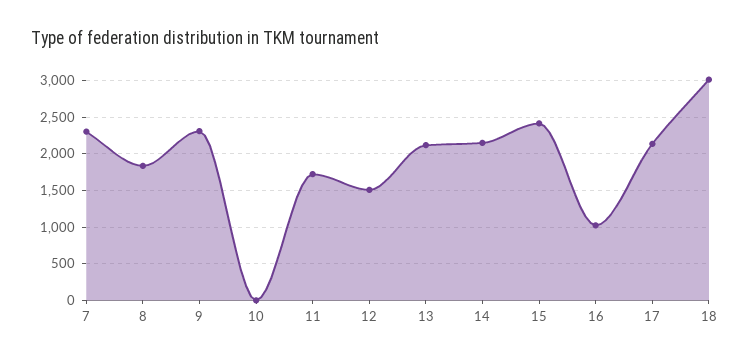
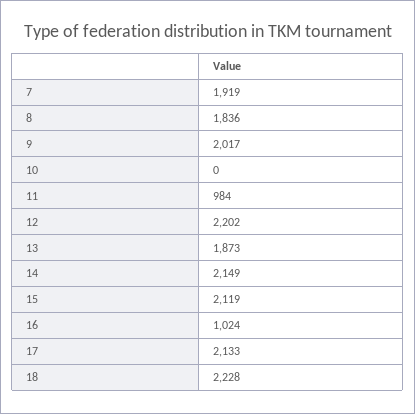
  {
-   "7": 2300,
+   "7": 1919,
    "8": 1836,
-   "9": 2300,
+   "9": 2017,
    "10": 0,
-   "11": 1700,
+   "11": 984,
-   "12": 1500,
+   "12": 2202,
-   "13": 2100,
+   "13": 1873,
    "14": 2149,
-   "15": 2400,
+   "15": 2119,
    "16": 1024,
    "17": 2133,
-   "18": 3000
+   "18": 2228
  }

